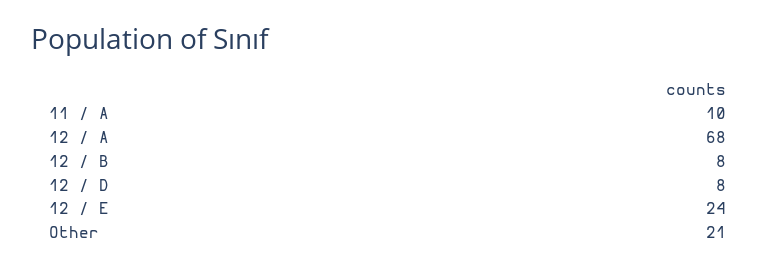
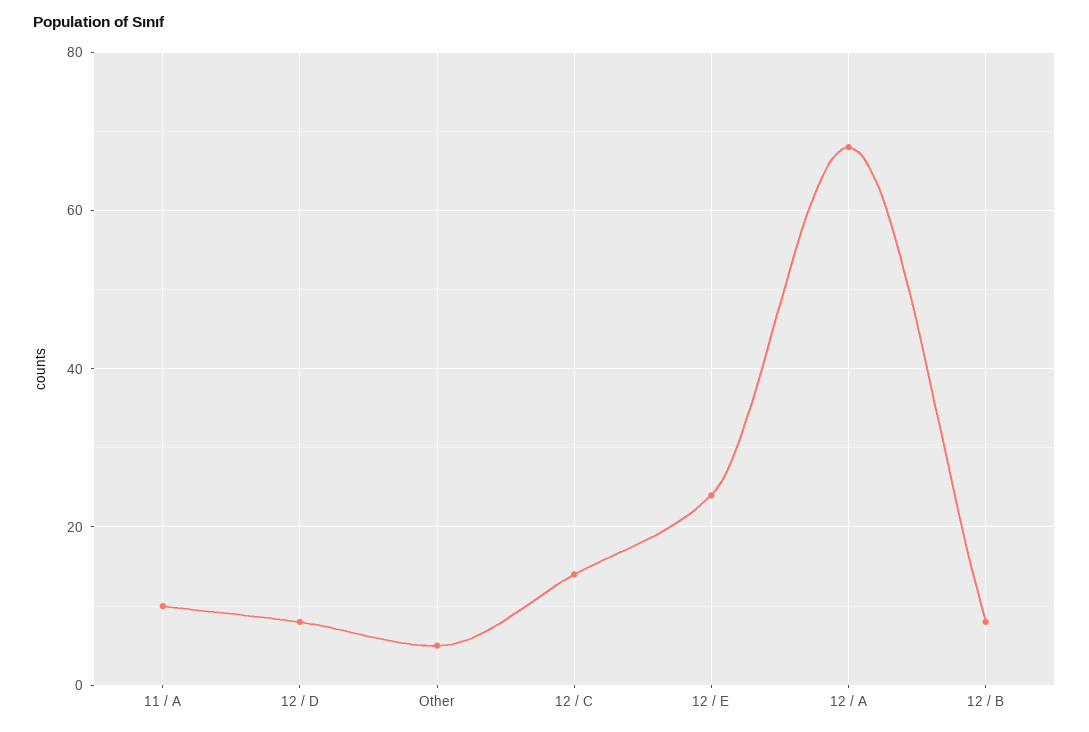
  {
    "11 / A": 10,
    "12 / A": 68,
    "12 / B": 8,
    "12 / D": 8,
    "12 / E": 24,
-   "Other": 21
+   "Other": 5,
+   "12 / C": 15
  }

